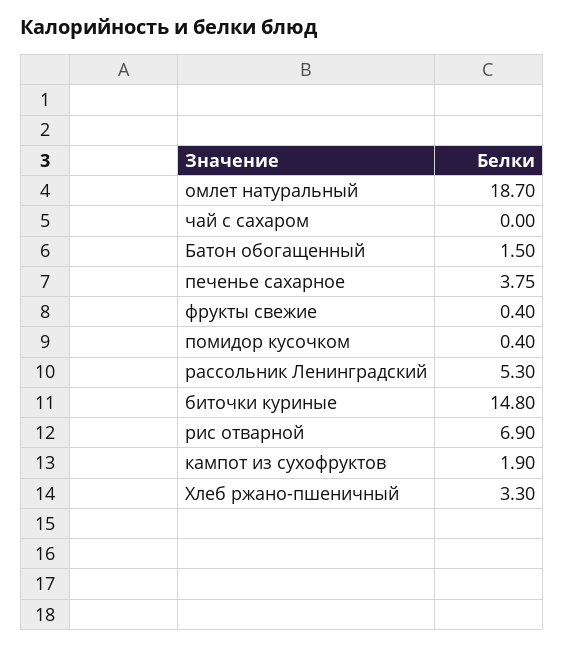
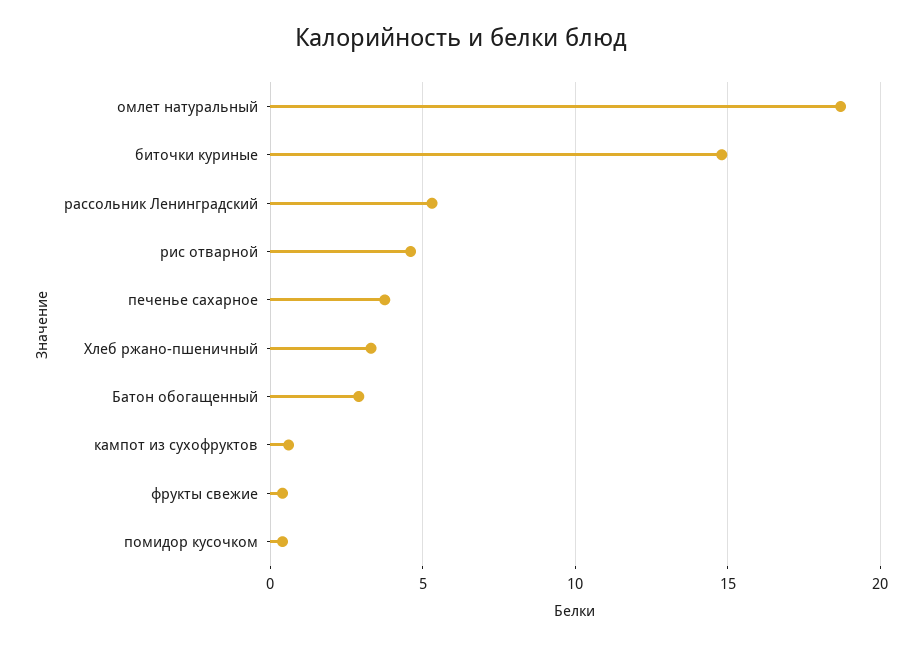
  {
    "омлет натуральный": 18.7,
-   "чай с сахаром": 0,
-   "Батон обогащенный": 1.5,
+   "Батон обогащенный": 3,
    "печенье сахарное": 3.75,
    "фрукты свежие": 0.4,
    "помидор кусочком": 0.4,
    "рассольник Ленинградский": 5.3,
    "биточки куриные": 14.8,
-   "рис отварной": 6.9,
+   "рис отварной": 4.5,
-   "кампот из сухофруктов": 1.9,
+   "кампот из сухофруктов": 0.5,
    "Хлеб ржано-пшеничный": 3.3
  }

